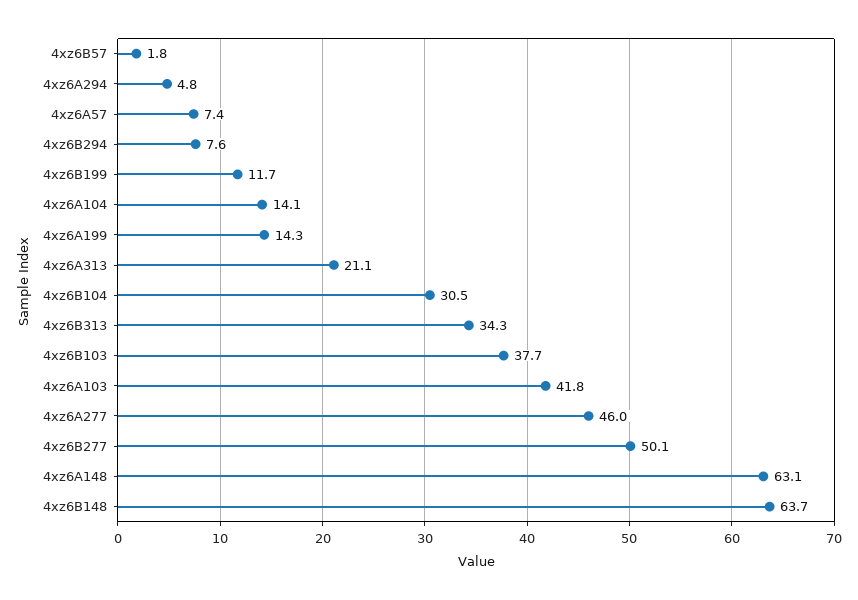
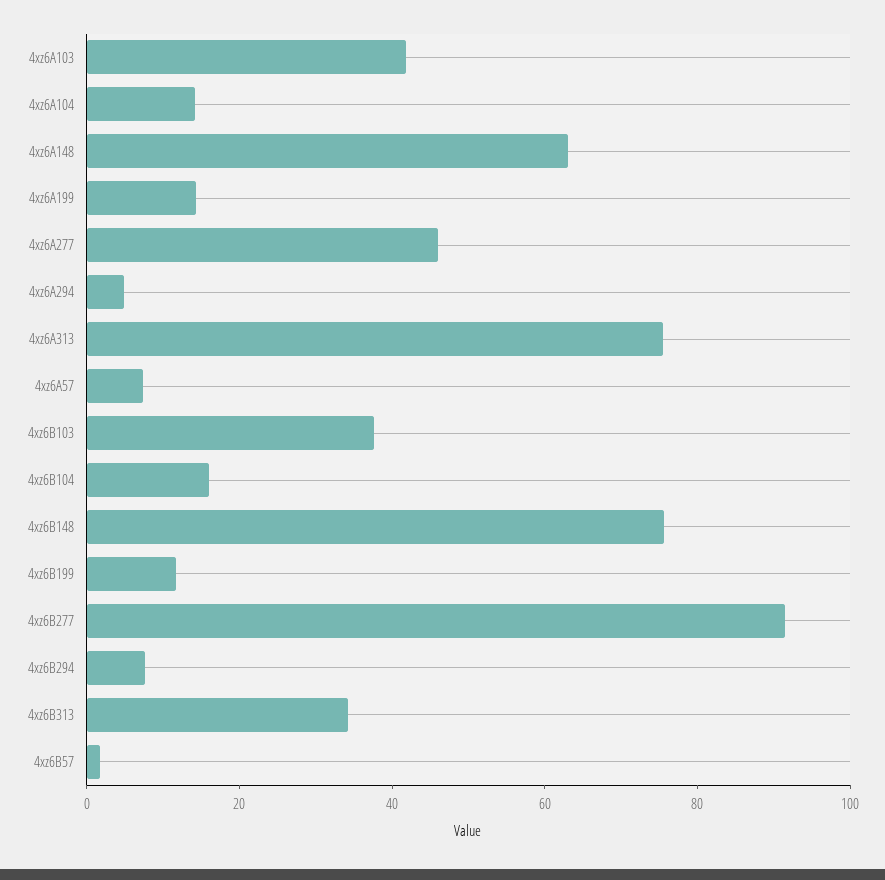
  {
    "4xz6B57": 1.8,
    "4xz6A294": 4.8,
    "4xz6A57": 7.4,
    "4xz6B294": 7.6,
    "4xz6B199": 11.7,
    "4xz6A104": 14.1,
    "4xz6A199": 14.3,
-   "4xz6A313": 21.1,
+   "4xz6A313": 75,
-   "4xz6B104": 30.5,
+   "4xz6B104": 15,
    "4xz6B313": 34.3,
    "4xz6B103": 37.7,
    "4xz6A103": 41.8,
    "4xz6A277": 46,
-   "4xz6B277": 50.1,
+   "4xz6B277": 90,
    "4xz6A148": 63.1,
-   "4xz6B148": 63.7
+   "4xz6B148": 75
  }

